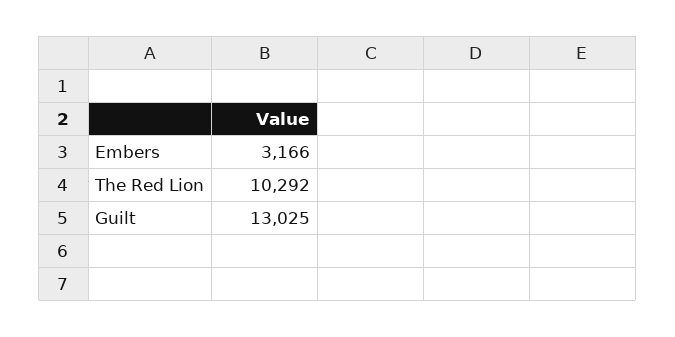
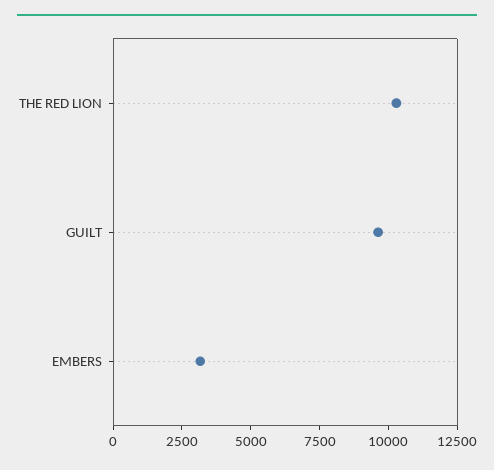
  {
    "Embers": 3166,
    "The Red Lion": 10292,
-   "Guilt": 13025
+   "Guilt": 9500
  }

